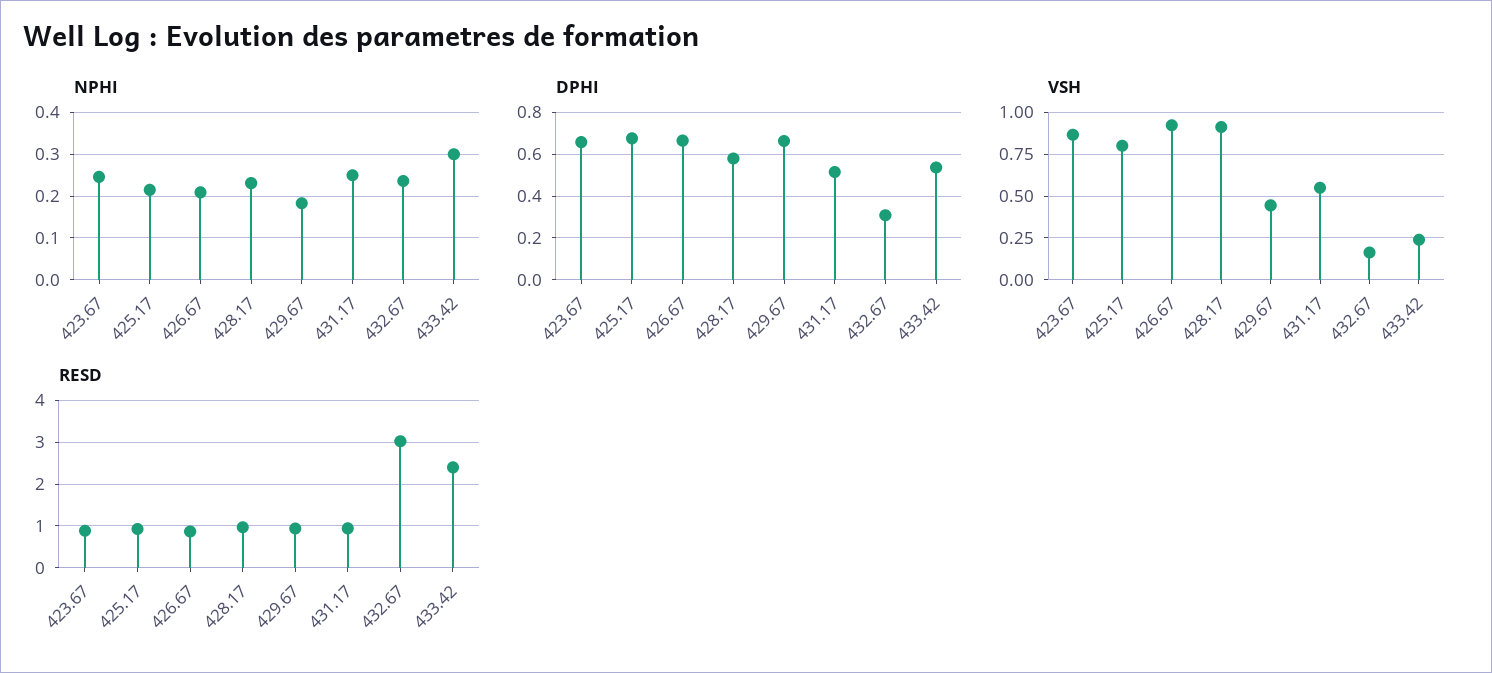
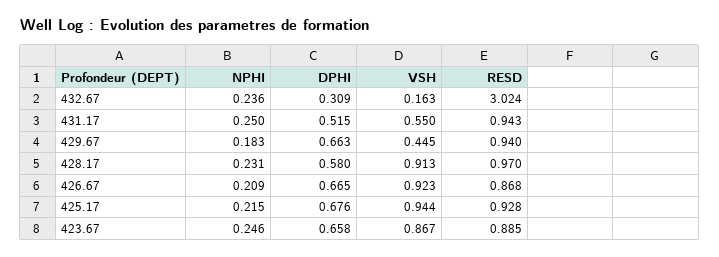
  {
    "NPHI": {
      "423.67": 0.246,
      "425.17": 0.215,
      "426.67": 0.209,
      "428.17": 0.231,
      "429.67": 0.183,
      "431.17": 0.25,
-     "432.67": 0.236,
+     "432.67": 0.236
-     "433.42": 0.3
    },
    "DPHI": {
      "423.67": 0.658,
      "425.17": 0.676,
      "426.67": 0.665,
      "428.17": 0.58,
      "429.67": 0.663,
      "431.17": 0.515,
-     "432.67": 0.309,
+     "432.67": 0.309
-     "433.42": 0.55
    },
    "VSH": {
      "423.67": 0.867,
-     "425.17": 0.8,
+     "425.17": 0.944,
      "426.67": 0.923,
      "428.17": 0.913,
      "429.67": 0.445,
      "431.17": 0.55,
-     "432.67": 0.163,
+     "432.67": 0.163
-     "433.42": 0.25
    },
    "RESD": {
      "423.67": 0.885,
      "425.17": 0.928,
      "426.67": 0.868,
      "428.17": 0.97,
      "429.67": 0.94,
      "431.17": 0.943,
-     "432.67": 3.024,
+     "432.67": 3.024
-     "433.42": 2.4
    }
  }

